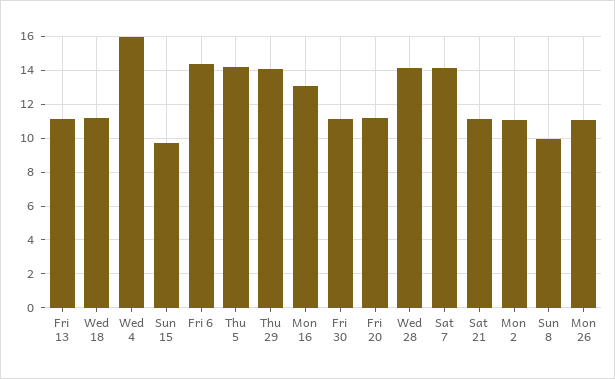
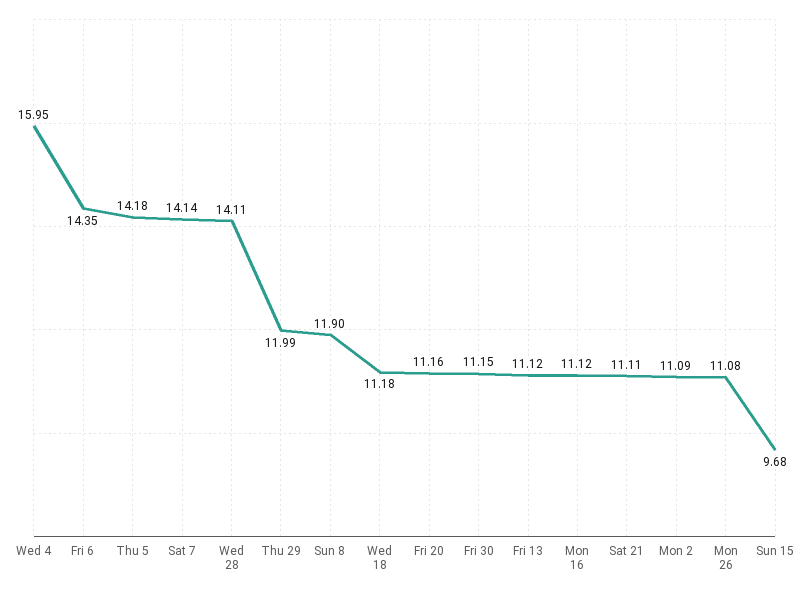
  {
    "Fri 13": 11.12,
    "Wed 18": 11.18,
    "Wed 4": 15.95,
    "Sun 15": 9.68,
    "Fri 6": 14.35,
    "Thu 5": 14.18,
-   "Thu 29": 14,
+   "Thu 29": 11.99,
-   "Mon 16": 13,
+   "Mon 16": 11.12,
    "Fri 30": 11.15,
    "Fri 20": 11.16,
    "Wed 28": 14.11,
    "Sat 7": 14.14,
    "Sat 21": 11.11,
    "Mon 2": 11.09,
-   "Sun 8": 10,
+   "Sun 8": 11.9,
    "Mon 26": 11.08
  }

